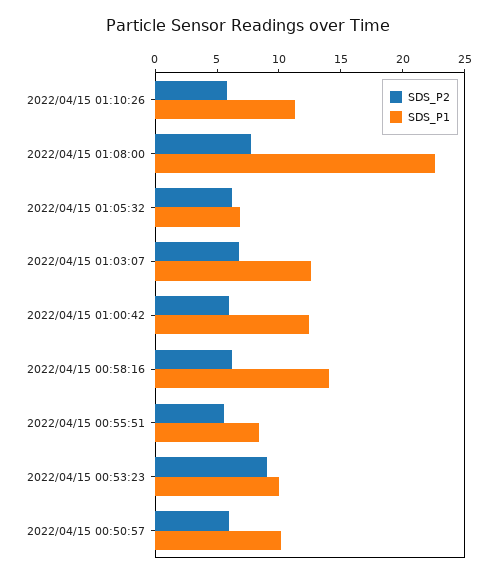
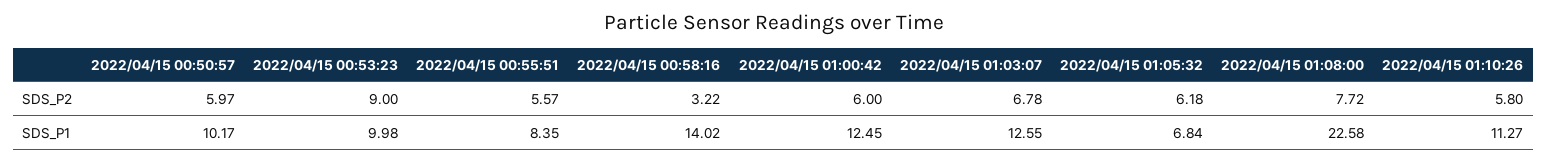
  {
    "SDS_P2": {
      "2022/04/15 01:10:26": 5.8,
      "2022/04/15 01:08:00": 7.72,
      "2022/04/15 01:05:32": 6.18,
      "2022/04/15 01:03:07": 6.78,
      "2022/04/15 01:00:42": 6,
-     "2022/04/15 00:58:16": 6,
+     "2022/04/15 00:58:16": 3.22,
      "2022/04/15 00:55:51": 5.57,
      "2022/04/15 00:53:23": 9,
      "2022/04/15 00:50:57": 5.97
    },
    "SDS_P1": {
      "2022/04/15 01:10:26": 11.27,
      "2022/04/15 01:08:00": 22.58,
      "2022/04/15 01:05:32": 6.84,
      "2022/04/15 01:03:07": 12.55,
      "2022/04/15 01:00:42": 12.45,
      "2022/04/15 00:58:16": 14.02,
      "2022/04/15 00:55:51": 8.35,
      "2022/04/15 00:53:23": 9.98,
      "2022/04/15 00:50:57": 10.17
    }
  }

